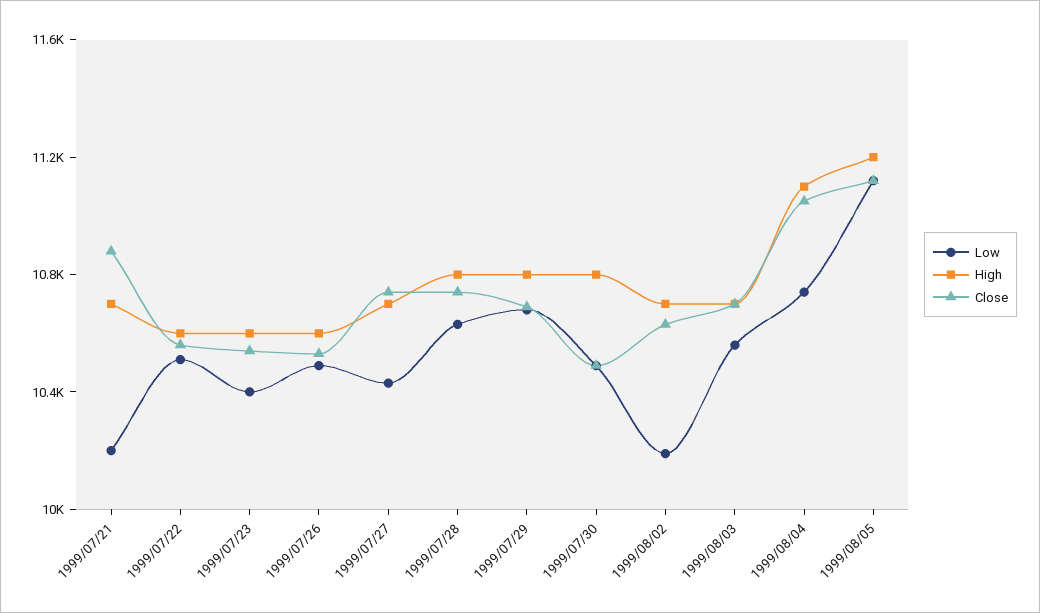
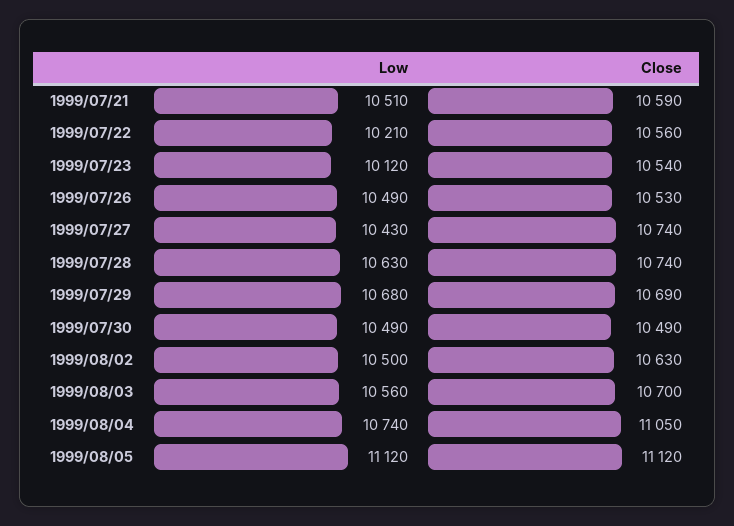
  {
    "Low": {
-     "1999/07/21": 10200,
+     "1999/07/21": 10510,
-     "1999/07/22": 10500,
+     "1999/07/22": 10210,
-     "1999/07/23": 10400,
+     "1999/07/23": 10120,
      "1999/07/26": 10490,
      "1999/07/27": 10430,
      "1999/07/28": 10630,
      "1999/07/29": 10680,
      "1999/07/30": 10490,
-     "1999/08/02": 10200,
+     "1999/08/02": 10500,
      "1999/08/03": 10560,
      "1999/08/04": 10740,
      "1999/08/05": 11120
    },
-   "High": {
-     "1999/07/21": 10700,
-     "1999/07/22": 10600,
-     "1999/07/23": 10600,
-     "1999/07/26": 10600,
-     "1999/07/27": 10700,
-     "1999/07/28": 10800,
-     "1999/07/29": 10800,
-     "1999/07/30": 10800,
-     "1999/08/02": 10700,
-     "1999/08/03": 10700,
-     "1999/08/04": 11100,
-     "1999/08/05": 11200
-   },
    "Close": {
-     "1999/07/21": 10900,
+     "1999/07/21": 10590,
      "1999/07/22": 10560,
      "1999/07/23": 10540,
      "1999/07/26": 10530,
      "1999/07/27": 10740,
      "1999/07/28": 10740,
      "1999/07/29": 10690,
      "1999/07/30": 10490,
      "1999/08/02": 10630,
      "1999/08/03": 10700,
      "1999/08/04": 11050,
      "1999/08/05": 11120
    }
  }

